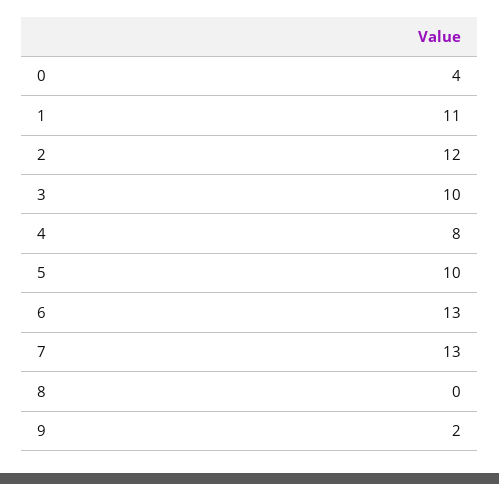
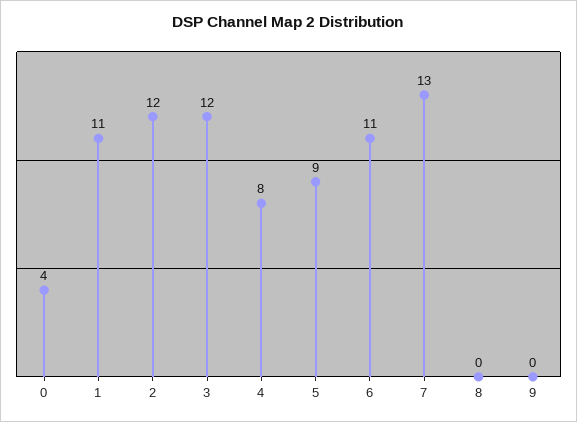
  {
    "0": 4,
    "1": 11,
    "2": 12,
-   "3": 10,
+   "3": 12,
    "4": 8,
-   "5": 10,
+   "5": 9,
-   "6": 13,
+   "6": 11,
    "7": 13,
    "8": 0,
-   "9": 2
+   "9": 0
  }

